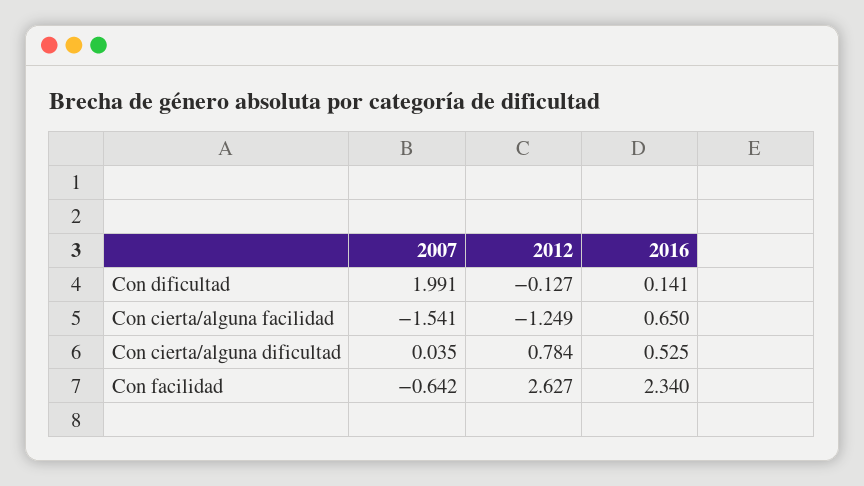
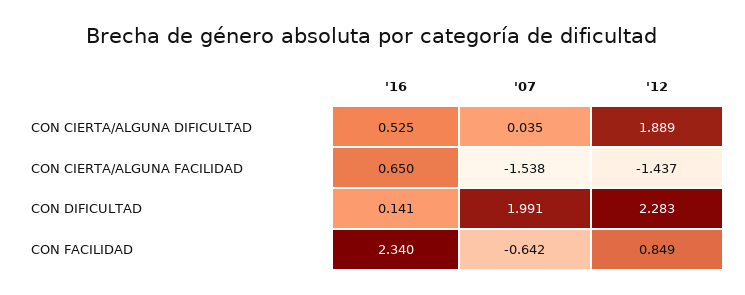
  {
    "2007": {
      "Con dificultad": 1.991,
-     "Con cierta/alguna facilidad": -1.541,
+     "Con cierta/alguna facilidad": -1.538,
      "Con cierta/alguna dificultad": 0.035,
      "Con facilidad": -0.642
    },
    "2012": {
-     "Con dificultad": -0.127,
+     "Con dificultad": 2.283,
-     "Con cierta/alguna facilidad": -1.249,
+     "Con cierta/alguna facilidad": -1.437,
-     "Con cierta/alguna dificultad": 0.784,
+     "Con cierta/alguna dificultad": 1.889,
-     "Con facilidad": 2.627
+     "Con facilidad": 0.849
    },
    "2016": {
      "Con dificultad": 0.141,
      "Con cierta/alguna facilidad": 0.65,
      "Con cierta/alguna dificultad": 0.525,
      "Con facilidad": 2.34
    }
  }

